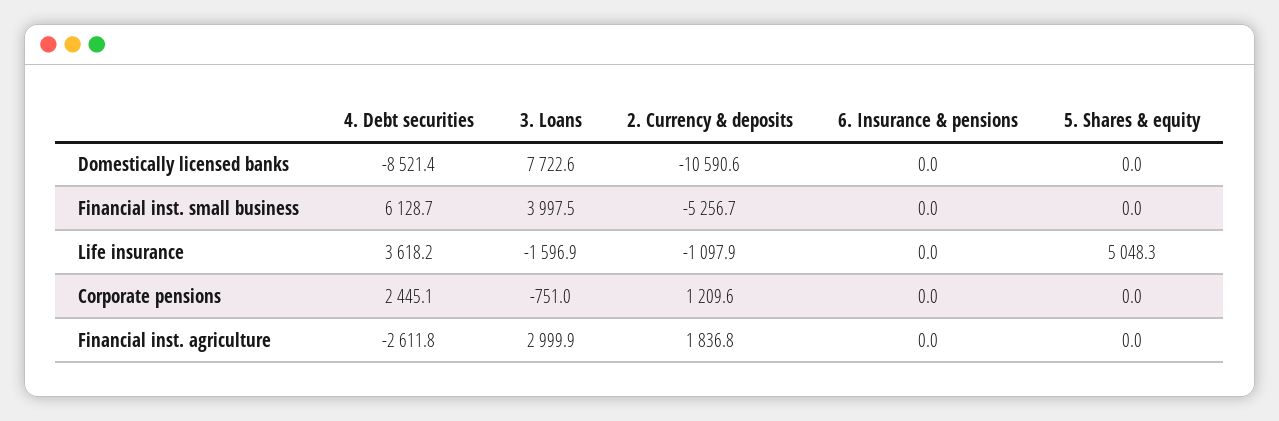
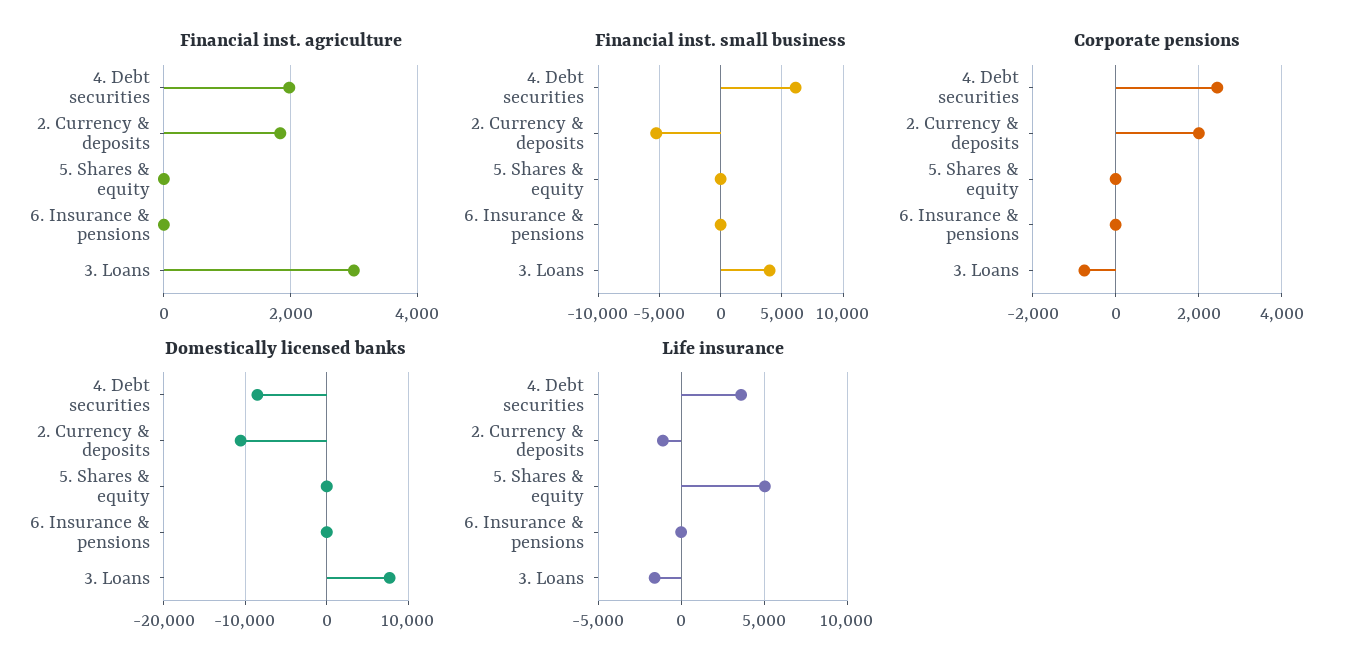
  {
    "Domestically licensed banks": {
      "4. Debt securities": -8521.4,
      "3. Loans": 7722.6,
      "2. Currency & deposits": -10590.6,
      "6. Insurance & pensions": 0,
      "5. Shares & equity": 0
    },
    "Financial inst. small business": {
      "4. Debt securities": 6128.7,
      "3. Loans": 3997.5,
      "2. Currency & deposits": -5256.7,
      "6. Insurance & pensions": 0,
      "5. Shares & equity": 0
    },
    "Life insurance": {
      "4. Debt securities": 3618.2,
      "3. Loans": -1596.9,
      "2. Currency & deposits": -1097.9,
      "6. Insurance & pensions": 0,
      "5. Shares & equity": 5048.3
    },
    "Corporate pensions": {
      "4. Debt securities": 2445.1,
      "3. Loans": -751,
-     "2. Currency & deposits": 1209.6,
+     "2. Currency & deposits": 2000,
      "6. Insurance & pensions": 0,
      "5. Shares & equity": 0
    },
    "Financial inst. agriculture": {
-     "4. Debt securities": -2611.8,
+     "4. Debt securities": 2000,
      "3. Loans": 2999.9,
      "2. Currency & deposits": 1836.8,
      "6. Insurance & pensions": 0,
      "5. Shares & equity": 0
    }
  }

